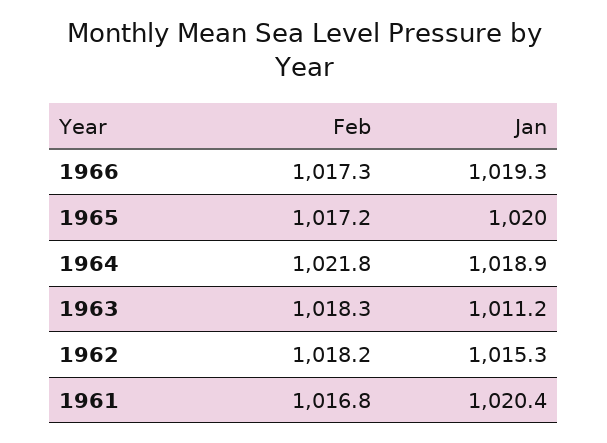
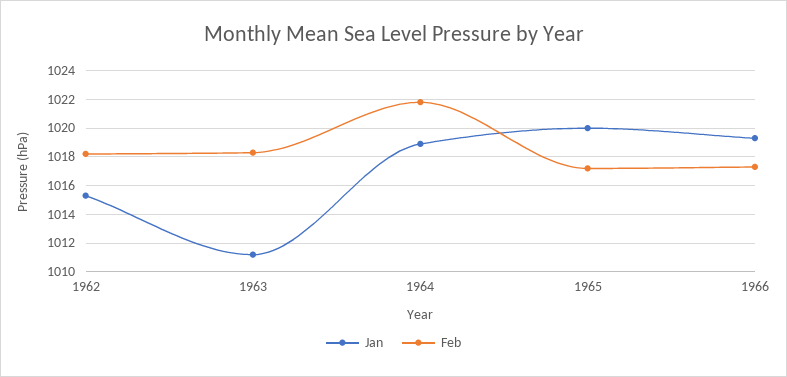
  {
    "Feb": {
      "1966": 1017.3,
      "1965": 1017.2,
      "1964": 1021.8,
      "1963": 1018.3,
-     "1962": 1018.2,
+     "1962": 1018.2
-     "1961": 1016.8
    },
    "Jan": {
      "1966": 1019.3,
      "1965": 1020,
      "1964": 1018.9,
      "1963": 1011.2,
-     "1962": 1015.3,
+     "1962": 1015.3
-     "1961": 1020.4
    }
  }

